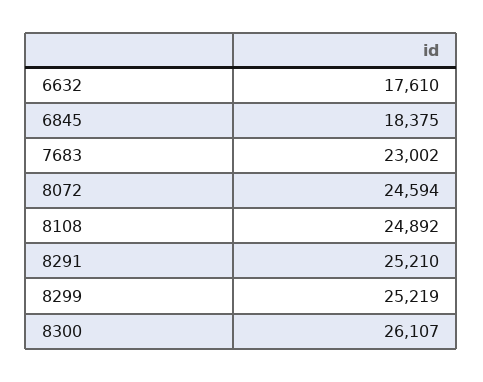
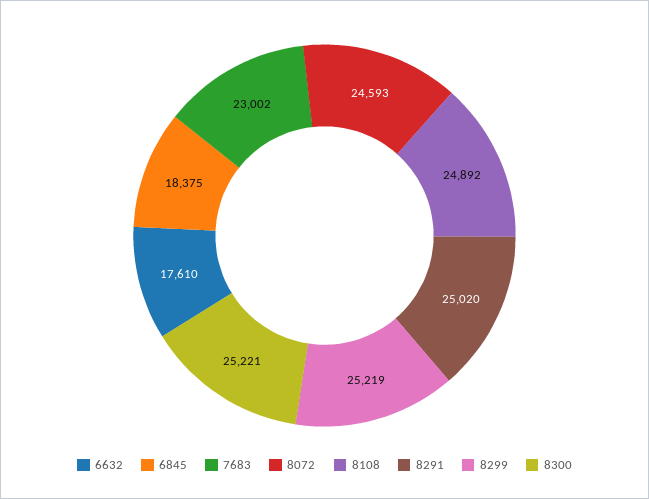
  {
    "6632": 17610,
    "6845": 18375,
    "7683": 23002,
-   "8072": 24594,
+   "8072": 24593,
    "8108": 24892,
-   "8291": 25210,
+   "8291": 25020,
    "8299": 25219,
-   "8300": 26107
+   "8300": 25221
  }

